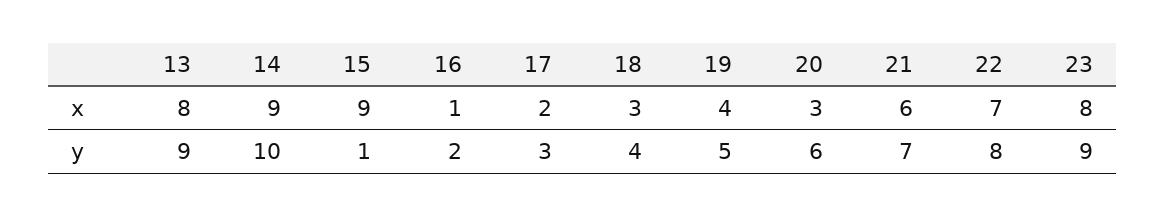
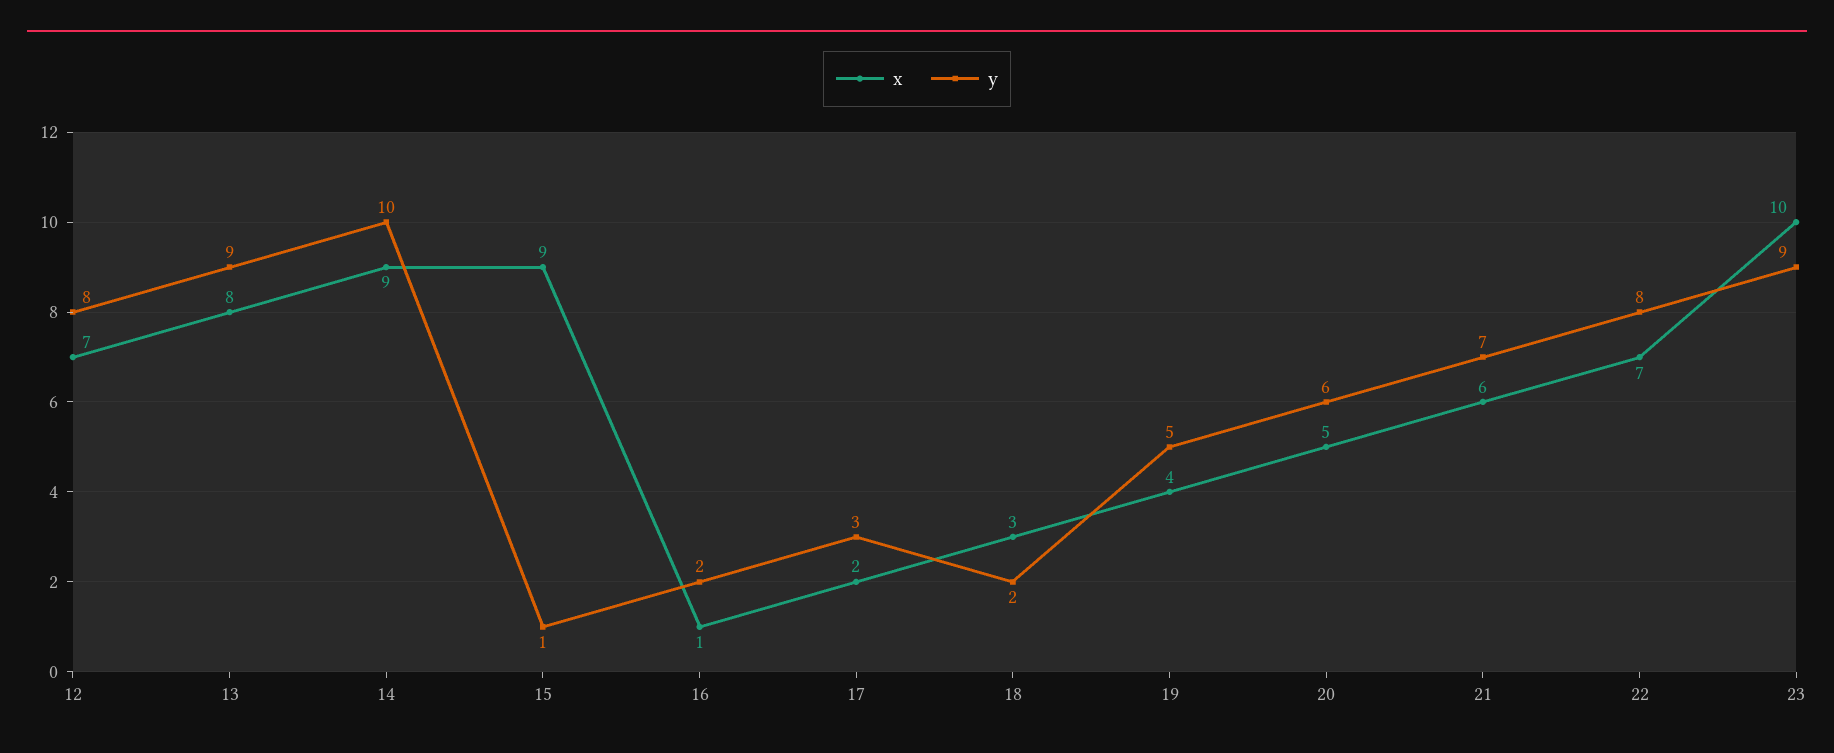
  {
    "x": {
      "13": 8,
      "14": 9,
      "15": 9,
      "16": 1,
      "17": 2,
      "18": 3,
      "19": 4,
-     "20": 3,
+     "20": 5,
      "21": 6,
      "22": 7,
-     "23": 8
+     "23": 10,
+     "12": 7
    },
    "y": {
      "13": 9,
      "14": 10,
      "15": 1,
      "16": 2,
      "17": 3,
-     "18": 4,
+     "18": 2,
      "19": 5,
      "20": 6,
      "21": 7,
      "22": 8,
-     "23": 9
+     "23": 9,
+     "12": 8
    }
  }

